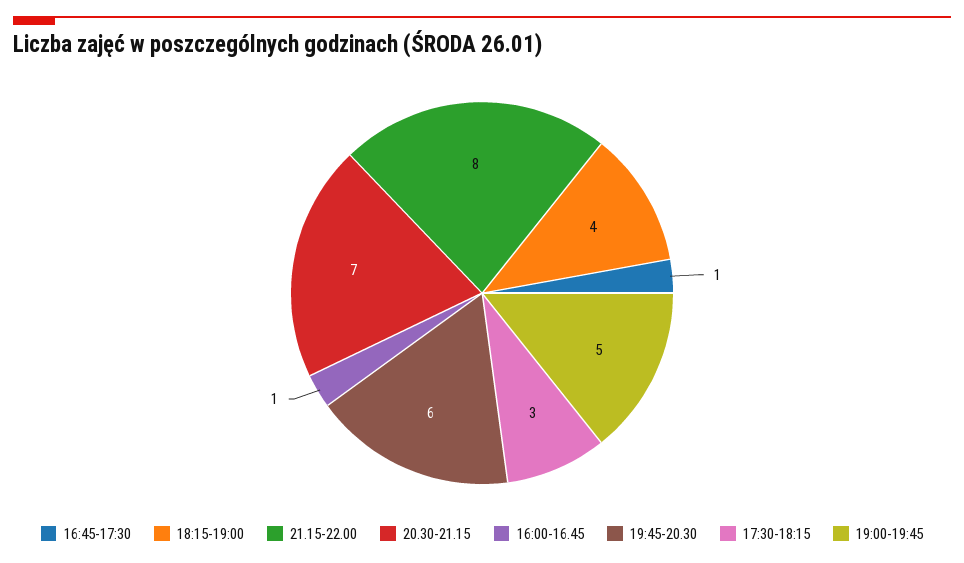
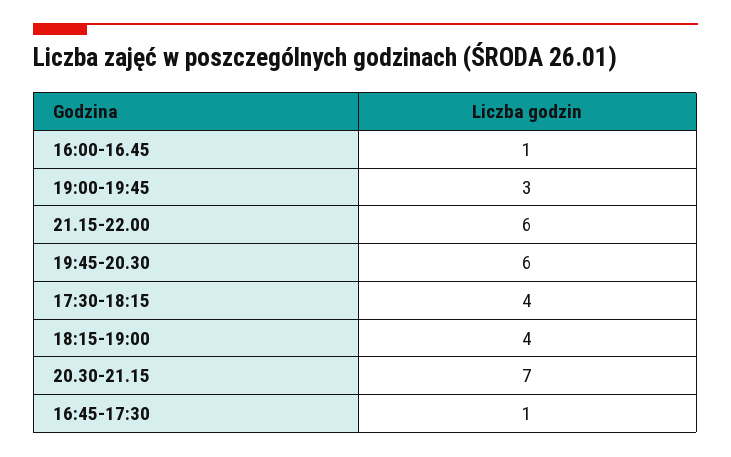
  {
    "16:45-17:30": 1,
    "18:15-19:00": 4,
-   "21.15-22.00": 8,
+   "21.15-22.00": 6,
    "20.30-21.15": 7,
    "16:00-16.45": 1,
    "19:45-20.30": 6,
-   "17:30-18:15": 3,
+   "17:30-18:15": 4,
-   "19:00-19:45": 5
+   "19:00-19:45": 3
  }

